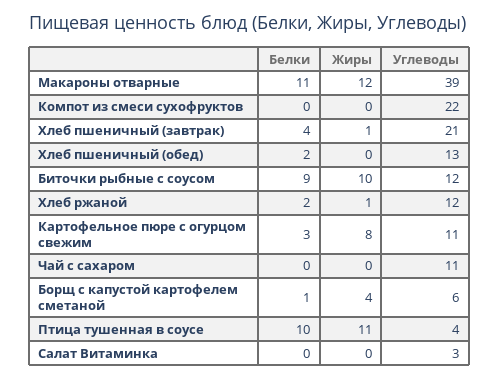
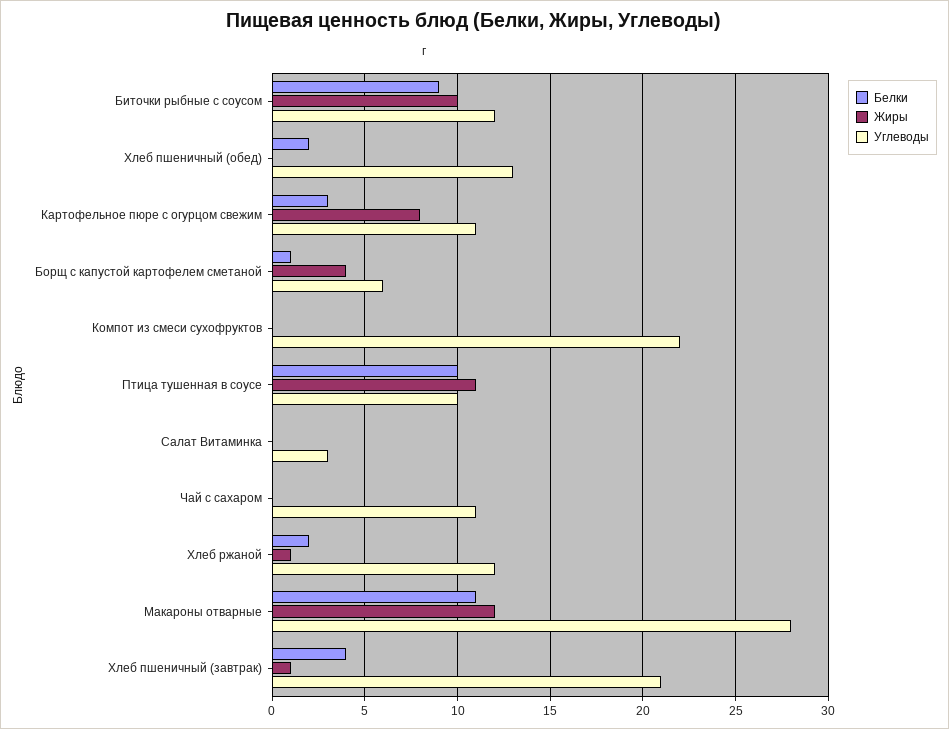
  {
    "Белки": {
      "Макароны отварные": 11,
      "Компот из смеси сухофруктов": 0,
      "Хлеб пшеничный (завтрак)": 4,
      "Хлеб пшеничный (обед)": 2,
      "Биточки рыбные с соусом": 9,
      "Хлеб ржаной": 2,
      "Картофельное пюре с огурцом свежим": 3,
      "Чай с сахаром": 0,
      "Борщ с капустой картофелем сметаной": 1,
      "Птица тушенная в соусе": 10,
      "Салат Витаминка": 0
    },
    "Жиры": {
      "Макароны отварные": 12,
      "Компот из смеси сухофруктов": 0,
      "Хлеб пшеничный (завтрак)": 1,
      "Хлеб пшеничный (обед)": 0,
      "Биточки рыбные с соусом": 10,
      "Хлеб ржаной": 1,
      "Картофельное пюре с огурцом свежим": 8,
      "Чай с сахаром": 0,
      "Борщ с капустой картофелем сметаной": 4,
      "Птица тушенная в соусе": 11,
      "Салат Витаминка": 0
    },
    "Углеводы": {
-     "Макароны отварные": 39,
+     "Макароны отварные": 28,
      "Компот из смеси сухофруктов": 22,
      "Хлеб пшеничный (завтрак)": 21,
      "Хлеб пшеничный (обед)": 13,
      "Биточки рыбные с соусом": 12,
      "Хлеб ржаной": 12,
      "Картофельное пюре с огурцом свежим": 11,
      "Чай с сахаром": 11,
      "Борщ с капустой картофелем сметаной": 6,
-     "Птица тушенная в соусе": 4,
+     "Птица тушенная в соусе": 10,
      "Салат Витаминка": 3
    }
  }

